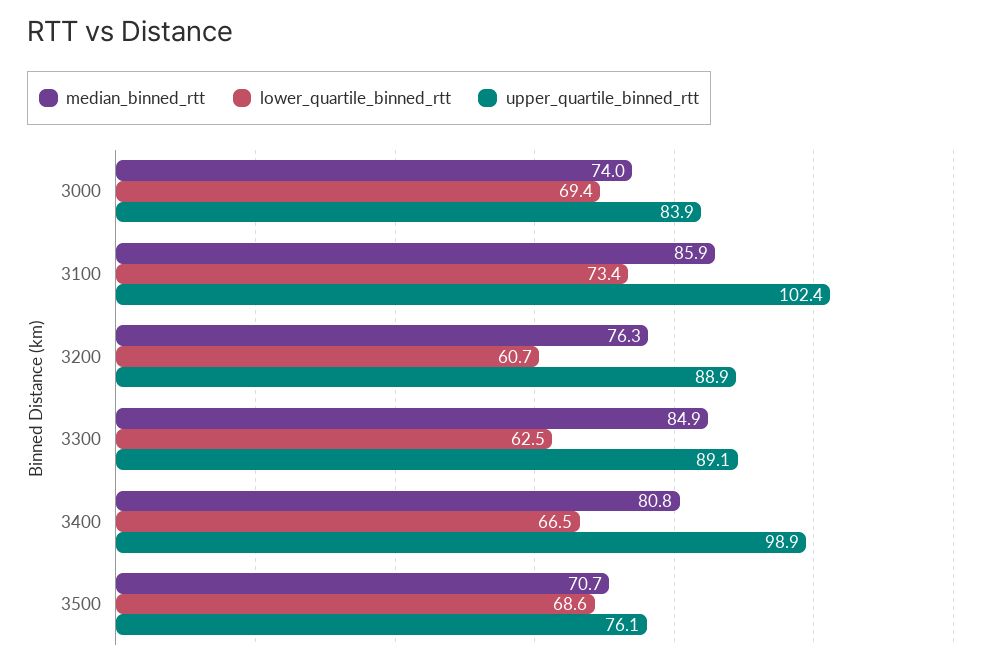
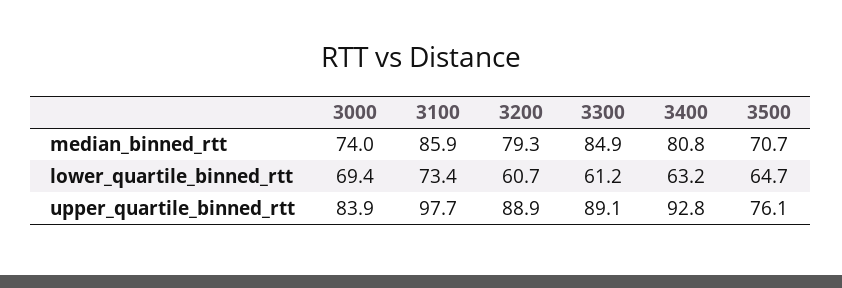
  {
    "median_binned_rtt": {
      "3000": 74,
      "3100": 85.9,
-     "3200": 76.3,
+     "3200": 79.3,
      "3300": 84.9,
      "3400": 80.8,
      "3500": 70.7
    },
    "lower_quartile_binned_rtt": {
      "3000": 69.4,
      "3100": 73.4,
      "3200": 60.7,
-     "3300": 62.5,
+     "3300": 61.2,
-     "3400": 66.5,
+     "3400": 63.2,
-     "3500": 68.6
+     "3500": 64.7
    },
    "upper_quartile_binned_rtt": {
      "3000": 83.9,
-     "3100": 102.4,
+     "3100": 97.7,
      "3200": 88.9,
      "3300": 89.1,
-     "3400": 98.9,
+     "3400": 92.8,
      "3500": 76.1
    }
  }

